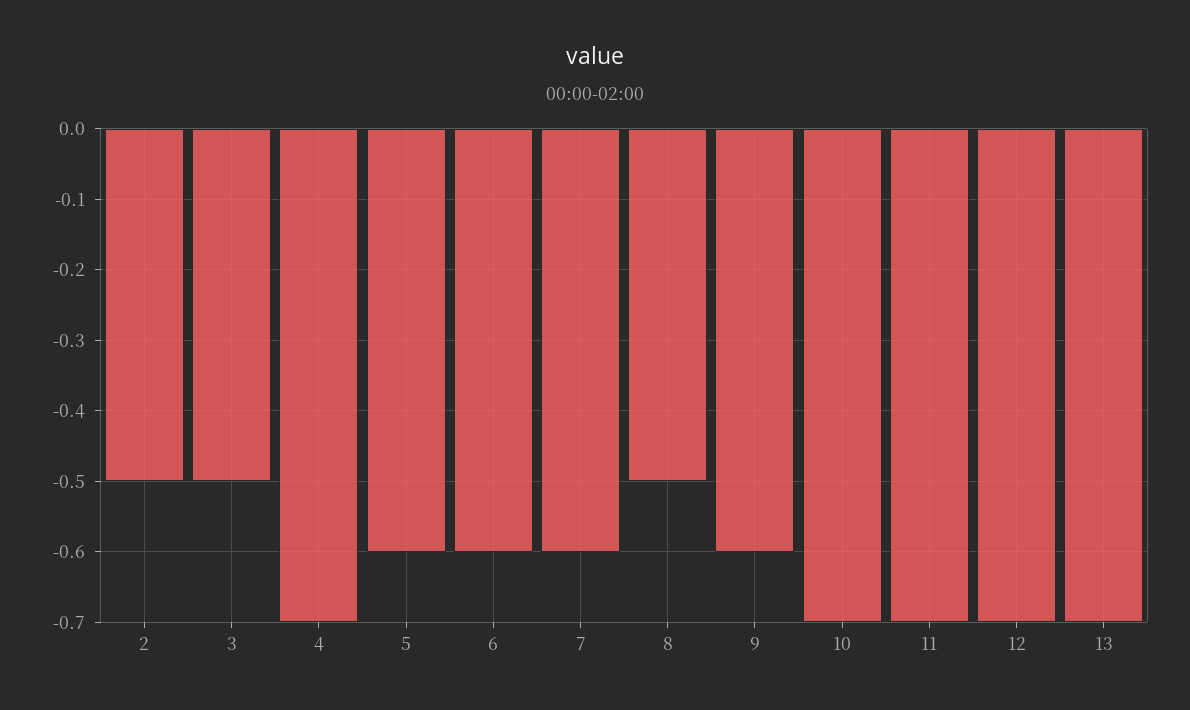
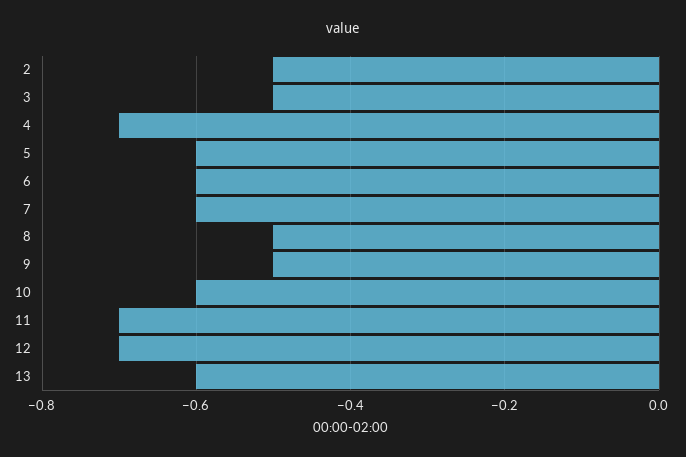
  {
    "2": -0.5,
    "3": -0.5,
    "4": -0.7,
    "5": -0.6,
    "6": -0.6,
    "7": -0.6,
    "8": -0.5,
-   "9": -0.6,
+   "9": -0.5,
-   "10": -0.7,
+   "10": -0.6,
    "11": -0.7,
    "12": -0.7,
-   "13": -0.7
+   "13": -0.6
  }

